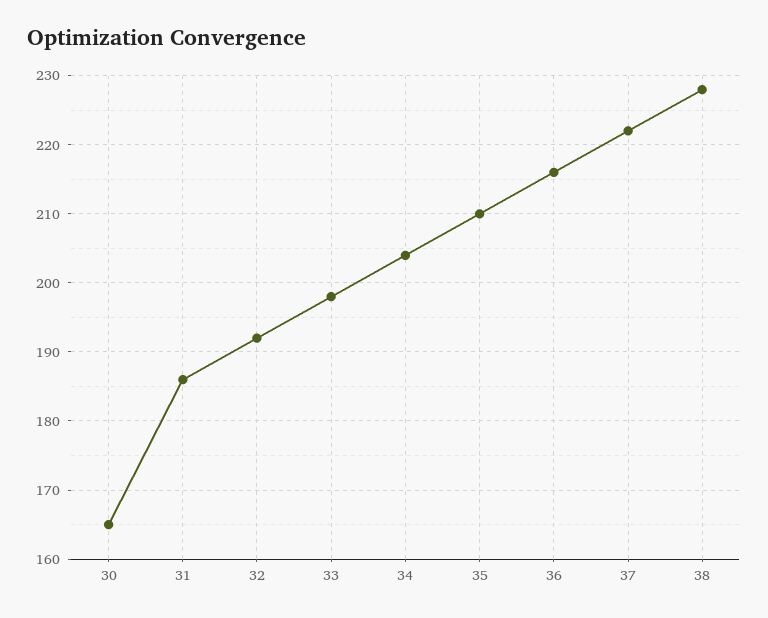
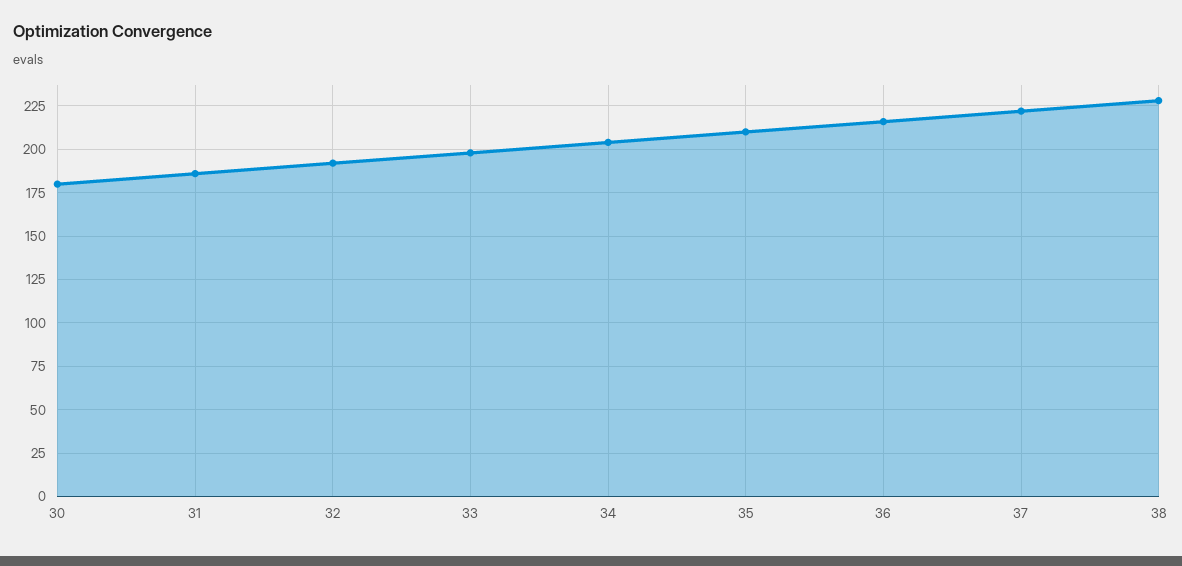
  {
-   "30": 165,
+   "30": 180,
    "31": 186,
    "32": 192,
    "33": 198,
    "34": 204,
    "35": 210,
    "36": 216,
    "37": 222,
    "38": 228
  }

